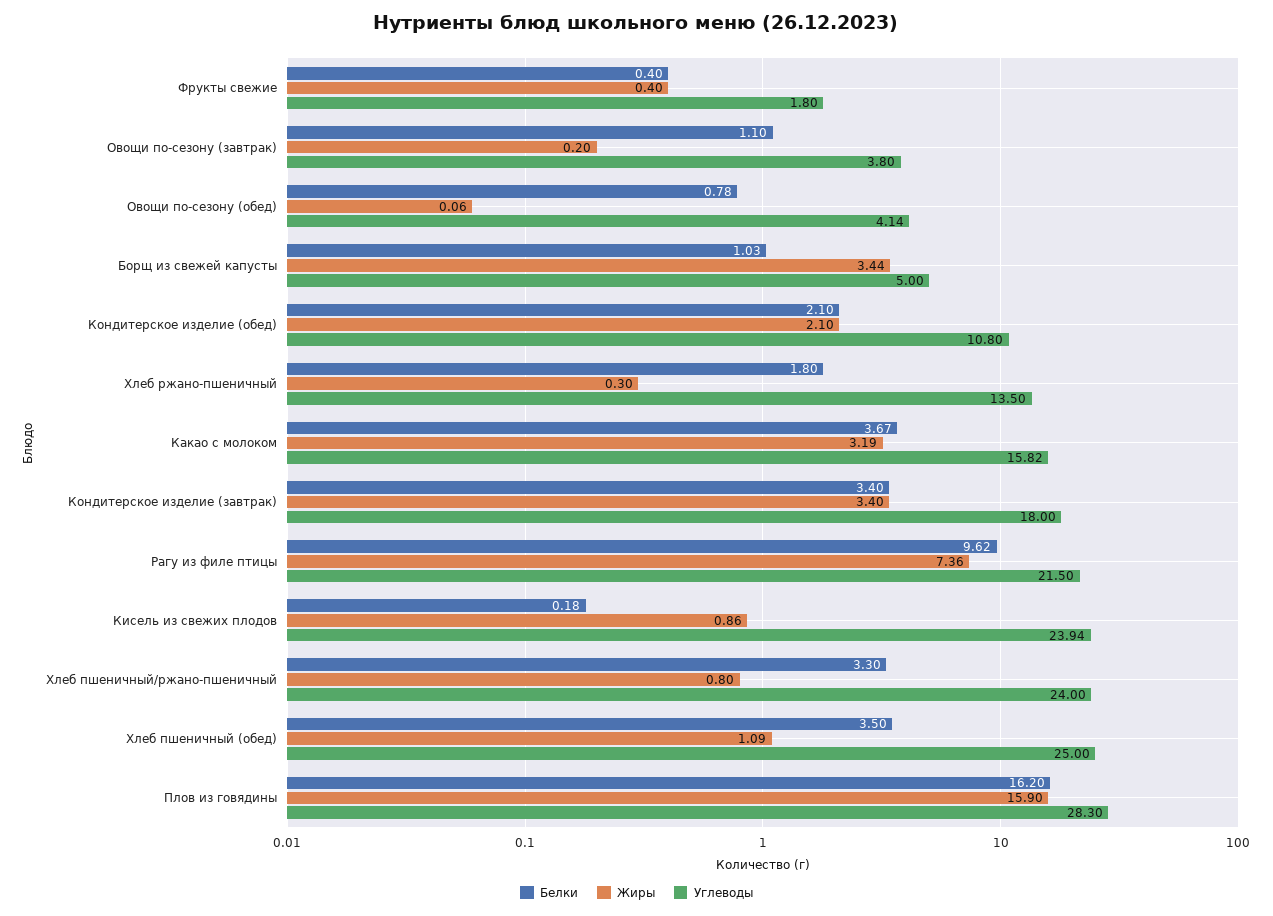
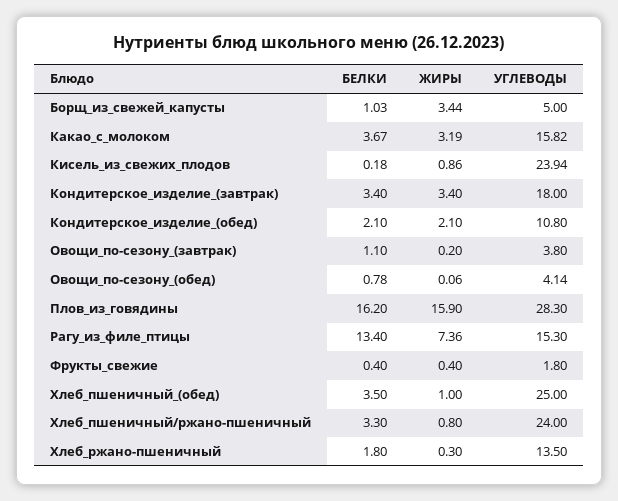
  {
    "Белки": {
      "Фрукты свежие": 0.4,
      "Овощи по-сезону (завтрак)": 1.1,
      "Овощи по-сезону (обед)": 0.78,
      "Борщ из свежей капусты": 1.03,
      "Кондитерское изделие (обед)": 2.1,
      "Хлеб ржано-пшеничный": 1.8,
      "Какао с молоком": 3.67,
      "Кондитерское изделие (завтрак)": 3.4,
-     "Рагу из филе птицы": 9.62,
+     "Рагу из филе птицы": 13.4,
      "Кисель из свежих плодов": 0.18,
      "Хлеб пшеничный/ржано-пшеничный": 3.3,
      "Хлеб пшеничный (обед)": 3.5,
      "Плов из говядины": 16.2
    },
    "Жиры": {
      "Фрукты свежие": 0.4,
      "Овощи по-сезону (завтрак)": 0.2,
      "Овощи по-сезону (обед)": 0.06,
      "Борщ из свежей капусты": 3.44,
      "Кондитерское изделие (обед)": 2.1,
      "Хлеб ржано-пшеничный": 0.3,
      "Какао с молоком": 3.19,
      "Кондитерское изделие (завтрак)": 3.4,
      "Рагу из филе птицы": 7.36,
      "Кисель из свежих плодов": 0.86,
      "Хлеб пшеничный/ржано-пшеничный": 0.8,
-     "Хлеб пшеничный (обед)": 1.09,
+     "Хлеб пшеничный (обед)": 1,
      "Плов из говядины": 15.9
    },
    "Углеводы": {
      "Фрукты свежие": 1.8,
      "Овощи по-сезону (завтрак)": 3.8,
      "Овощи по-сезону (обед)": 4.14,
      "Борщ из свежей капусты": 5,
      "Кондитерское изделие (обед)": 10.8,
      "Хлеб ржано-пшеничный": 13.5,
      "Какао с молоком": 15.82,
      "Кондитерское изделие (завтрак)": 18,
-     "Рагу из филе птицы": 21.5,
+     "Рагу из филе птицы": 15.3,
      "Кисель из свежих плодов": 23.94,
      "Хлеб пшеничный/ржано-пшеничный": 24,
      "Хлеб пшеничный (обед)": 25,
      "Плов из говядины": 28.3
    }
  }

